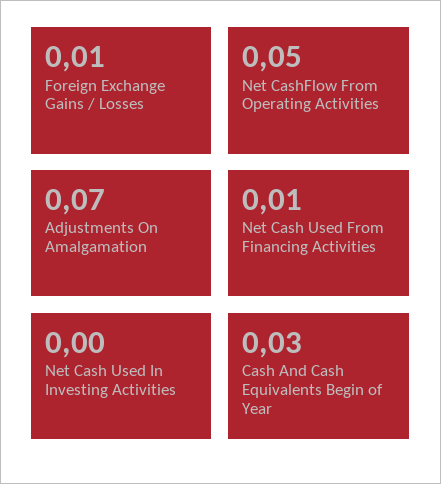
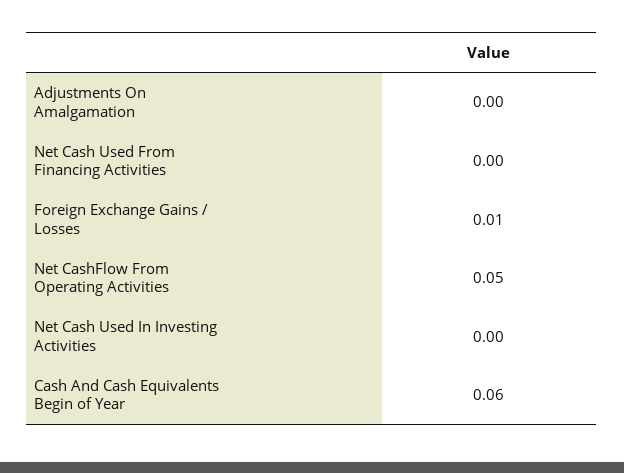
  {
    "Foreign Exchange Gains / Losses": 0.01,
    "Net CashFlow From Operating Activities": 0.05,
-   "Adjustments On Amalgamation": 0.07,
+   "Adjustments On Amalgamation": 0,
-   "Net Cash Used From Financing Activities": 0.01,
+   "Net Cash Used From Financing Activities": 0,
    "Net Cash Used In Investing Activities": 0,
-   "Cash And Cash Equivalents Begin of Year": 0.03
+   "Cash And Cash Equivalents Begin of Year": 0.06
  }

